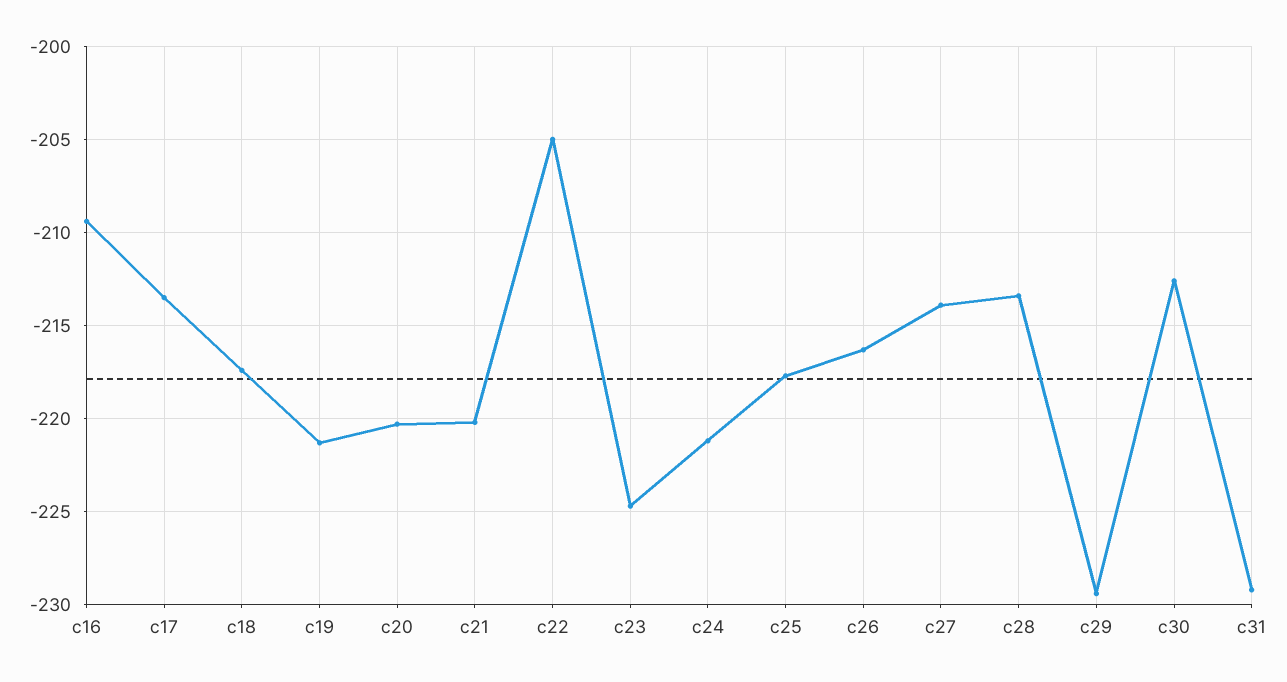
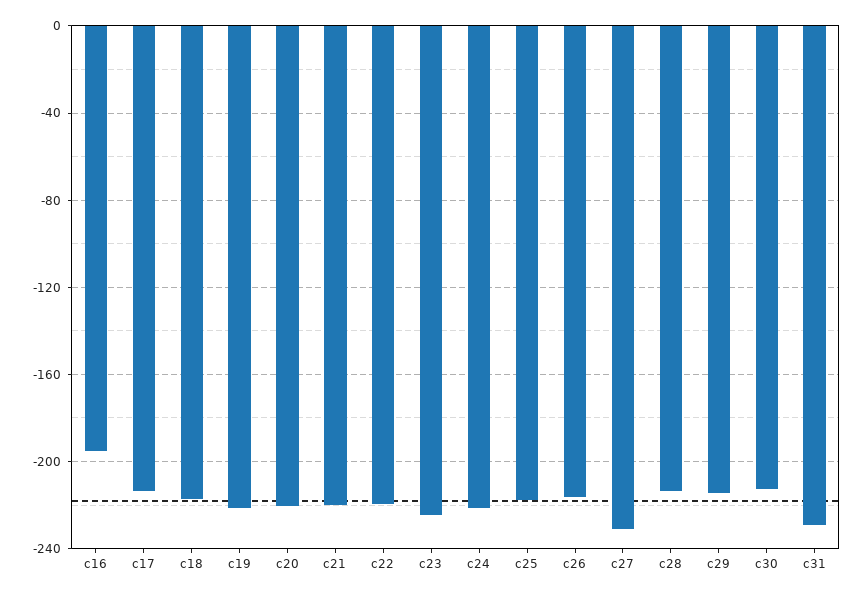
  {
-   "c16": -209.5,
+   "c16": -195,
    "c17": -213.5,
    "c18": -217.5,
    "c19": -221.5,
    "c20": -220.5,
    "c21": -220,
-   "c22": -205,
+   "c22": -220,
    "c23": -224.5,
    "c24": -221,
    "c25": -217.5,
    "c26": -216.5,
-   "c27": -214,
+   "c27": -230,
    "c28": -213.5,
-   "c29": -229.5,
+   "c29": -215,
    "c30": -212.5,
    "c31": -229
  }

